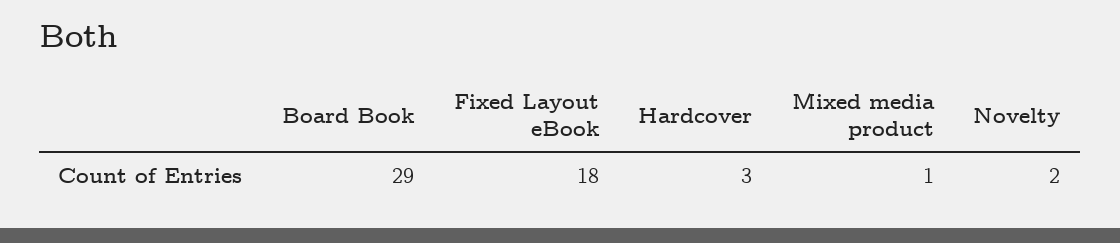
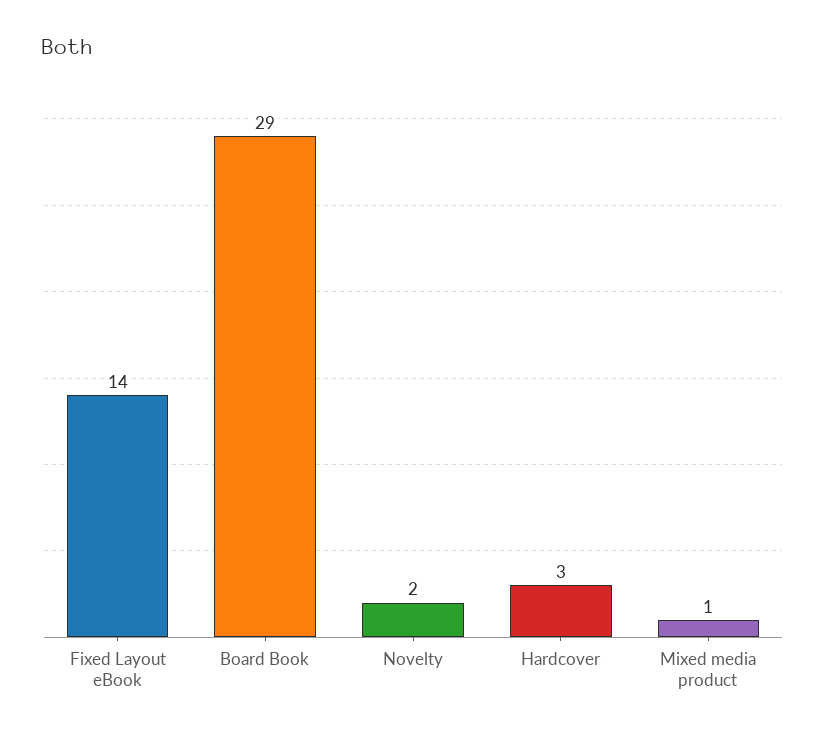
  {
    "Board Book": 29,
-   "Fixed Layout eBook": 18,
+   "Fixed Layout eBook": 14,
    "Hardcover": 3,
    "Mixed media product": 1,
    "Novelty": 2
  }

